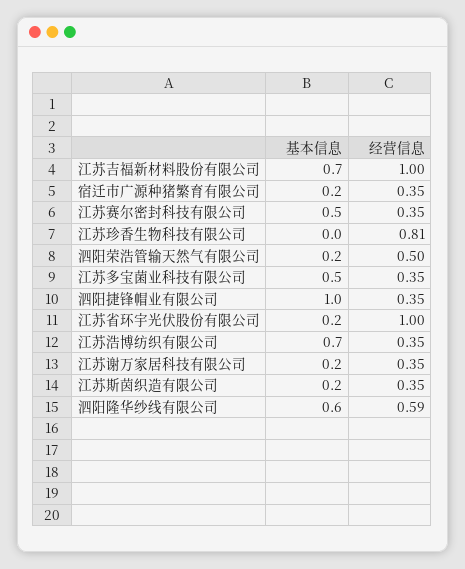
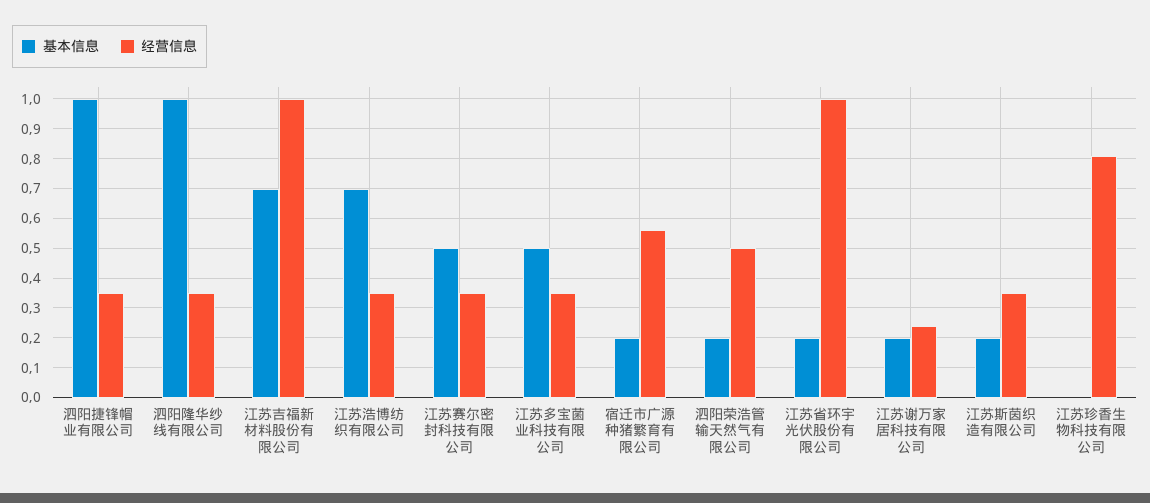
  {
    "基本信息": {
      "江苏吉福新材料股份有限公司": 0.7,
      "宿迁市广源种猪繁育有限公司": 0.2,
      "江苏赛尔密封科技有限公司": 0.5,
      "江苏珍香生物科技有限公司": 0,
      "泗阳荣浩管输天然气有限公司": 0.2,
      "江苏多宝菌业科技有限公司": 0.5,
      "泗阳捷锋帽业有限公司": 1,
      "江苏省环宇光伏股份有限公司": 0.2,
      "江苏浩博纺织有限公司": 0.7,
      "江苏谢万家居科技有限公司": 0.2,
      "江苏斯茵织造有限公司": 0.2,
-     "泗阳隆华纱线有限公司": 0.6
+     "泗阳隆华纱线有限公司": 1
    },
    "经营信息": {
      "江苏吉福新材料股份有限公司": 1,
-     "宿迁市广源种猪繁育有限公司": 0.35,
+     "宿迁市广源种猪繁育有限公司": 0.55,
      "江苏赛尔密封科技有限公司": 0.35,
      "江苏珍香生物科技有限公司": 0.81,
      "泗阳荣浩管输天然气有限公司": 0.5,
      "江苏多宝菌业科技有限公司": 0.35,
      "泗阳捷锋帽业有限公司": 0.35,
      "江苏省环宇光伏股份有限公司": 1,
      "江苏浩博纺织有限公司": 0.35,
-     "江苏谢万家居科技有限公司": 0.35,
+     "江苏谢万家居科技有限公司": 0.25,
      "江苏斯茵织造有限公司": 0.35,
-     "泗阳隆华纱线有限公司": 0.59
+     "泗阳隆华纱线有限公司": 0.35
    }
  }

